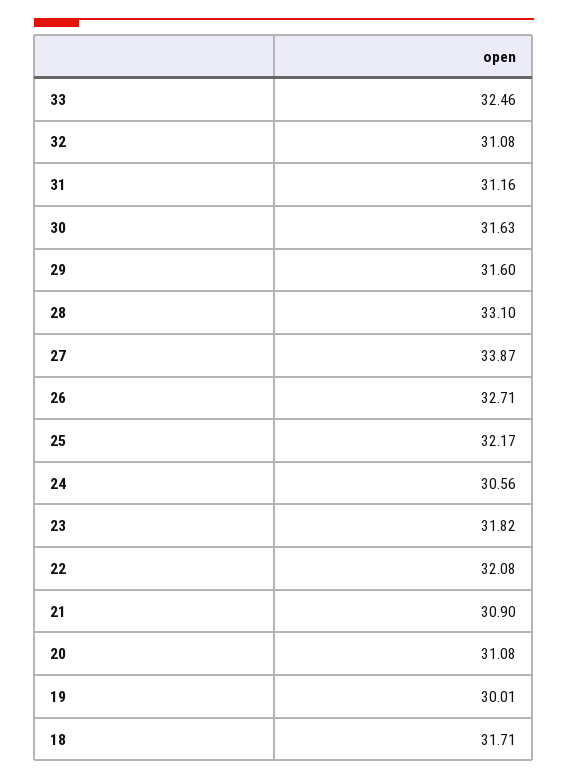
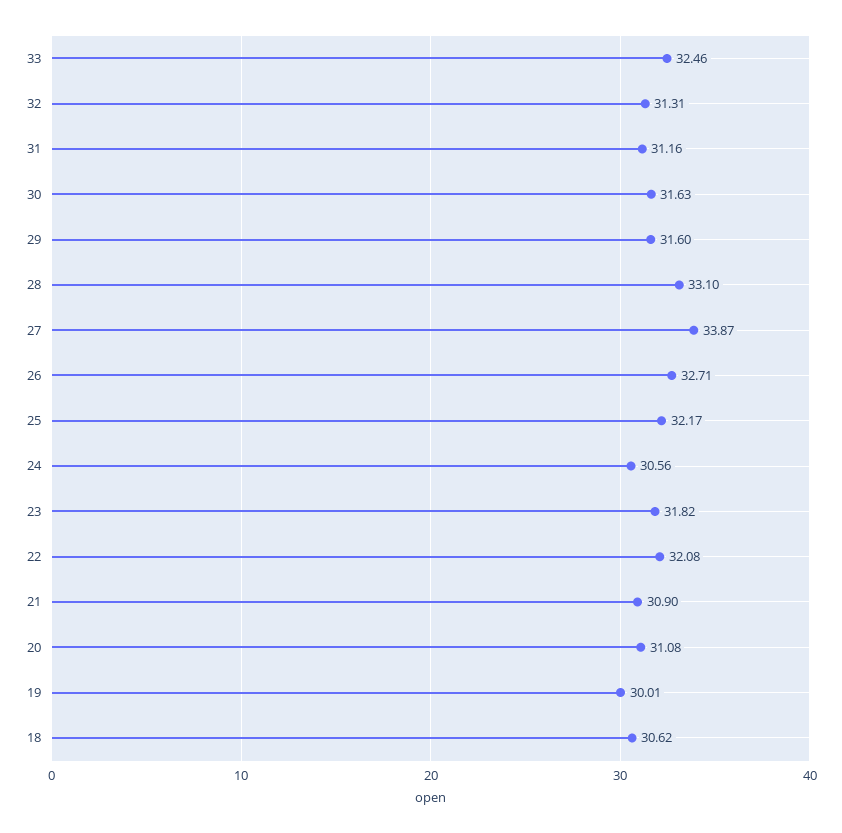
  {
    "33": 32.46,
-   "32": 31.08,
+   "32": 31.31,
    "31": 31.16,
    "30": 31.63,
    "29": 31.6,
    "28": 33.1,
    "27": 33.87,
    "26": 32.71,
    "25": 32.17,
    "24": 30.56,
    "23": 31.82,
    "22": 32.08,
    "21": 30.9,
    "20": 31.08,
    "19": 30.01,
-   "18": 31.71
+   "18": 30.62
  }

